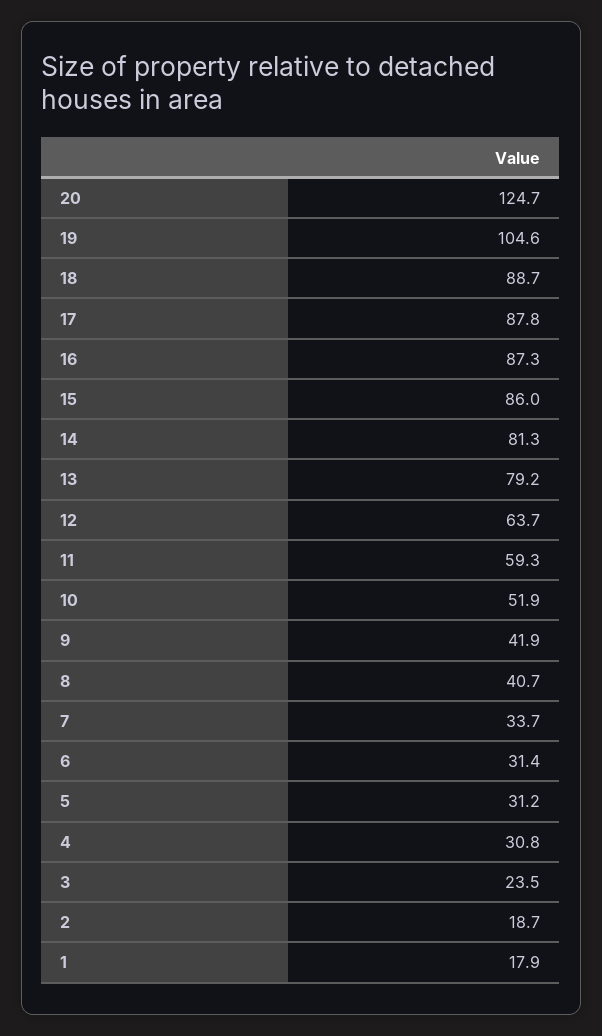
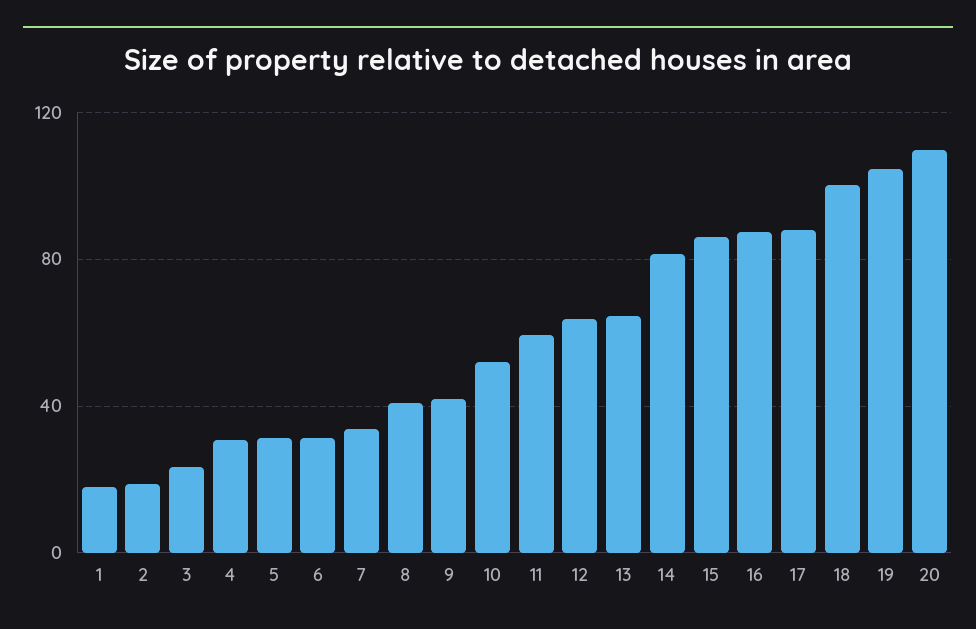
  {
-   "20": 124.7,
+   "20": 110,
    "19": 104.6,
-   "18": 88.7,
+   "18": 100,
    "17": 87.8,
    "16": 87.3,
    "15": 86,
    "14": 81.3,
-   "13": 79.2,
+   "13": 65,
    "12": 63.7,
    "11": 59.3,
    "10": 51.9,
    "9": 41.9,
    "8": 40.7,
    "7": 33.7,
    "6": 31.4,
    "5": 31.2,
    "4": 30.8,
    "3": 23.5,
    "2": 18.7,
    "1": 17.9
  }

